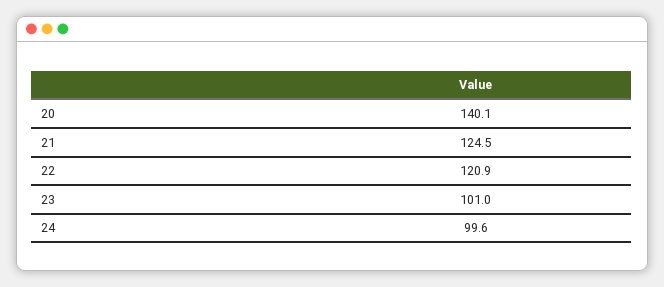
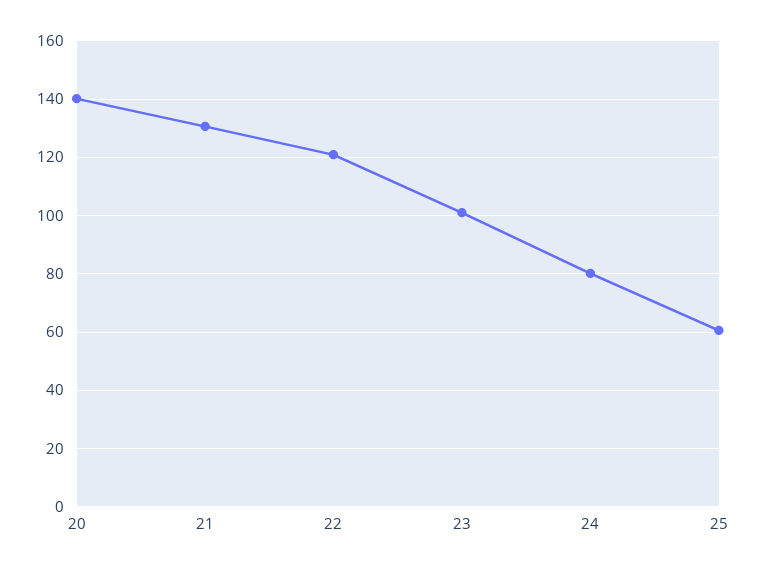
  {
    "20": 140.1,
-   "21": 124.5,
+   "21": 130,
    "22": 120.9,
    "23": 101,
-   "24": 99.6
+   "24": 80,
+   "25": 60
  }

